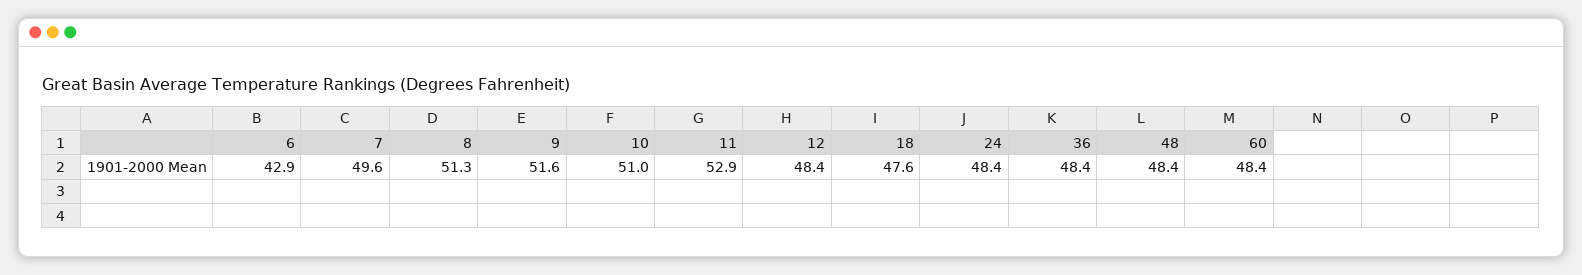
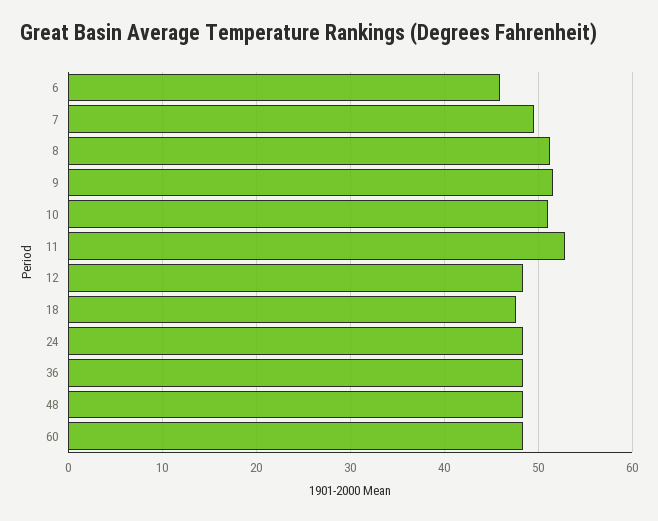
  {
-   "6": 42.9,
+   "6": 46,
    "7": 49.6,
    "8": 51.3,
    "9": 51.6,
    "10": 51,
    "11": 52.9,
    "12": 48.4,
    "18": 47.6,
    "24": 48.4,
    "36": 48.4,
    "48": 48.4,
    "60": 48.4
  }

